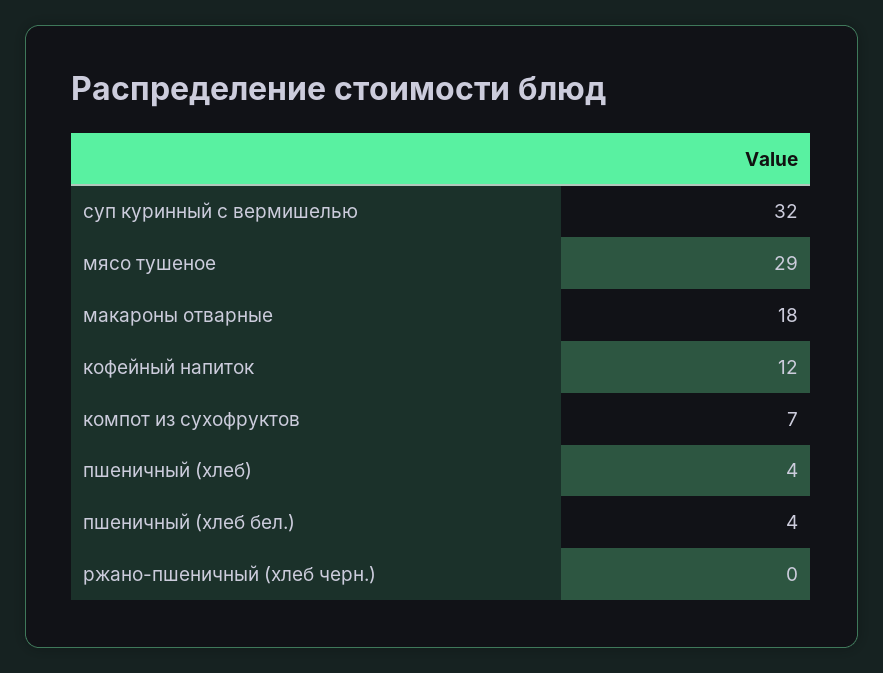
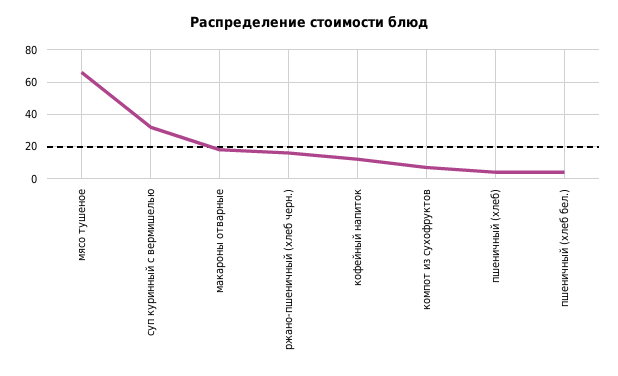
  {
    "суп куринный с вермишелью": 32,
-   "мясо тушеное": 29,
+   "мясо тушеное": 65,
    "макароны отварные": 18,
    "кофейный напиток": 12,
    "компот из сухофруктов": 7,
    "пшеничный (хлеб)": 4,
    "пшеничный (хлеб бел.)": 4,
-   "ржано-пшеничный (хлеб черн.)": 0
+   "ржано-пшеничный (хлеб черн.)": 15
  }

